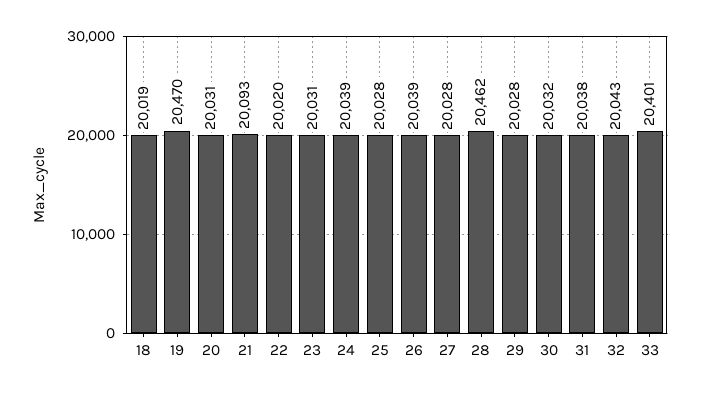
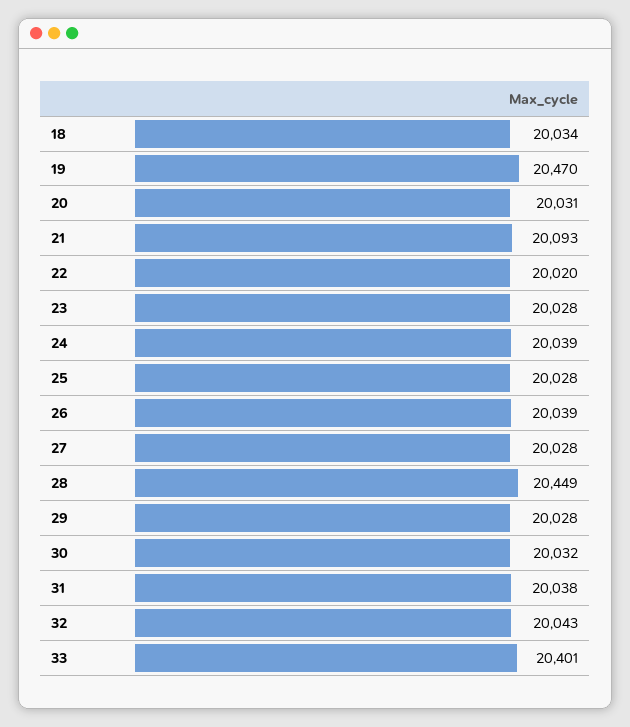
  {
-   "18": 20019,
+   "18": 20034,
    "19": 20470,
    "20": 20031,
    "21": 20093,
    "22": 20020,
-   "23": 20031,
+   "23": 20028,
    "24": 20039,
    "25": 20028,
    "26": 20039,
    "27": 20028,
-   "28": 20462,
+   "28": 20449,
    "29": 20028,
    "30": 20032,
    "31": 20038,
    "32": 20043,
    "33": 20401
  }

